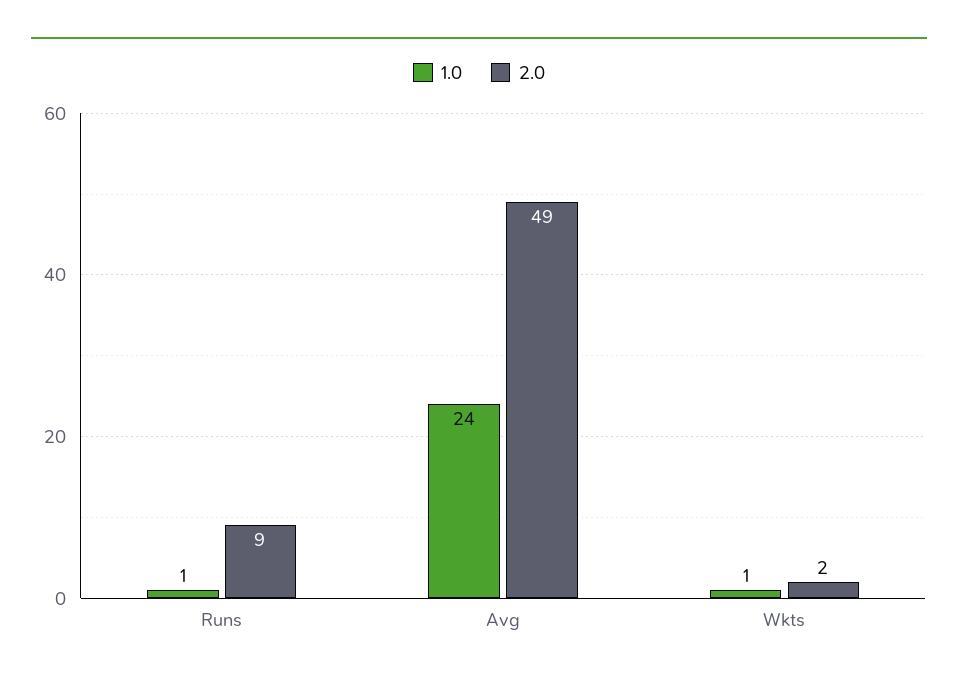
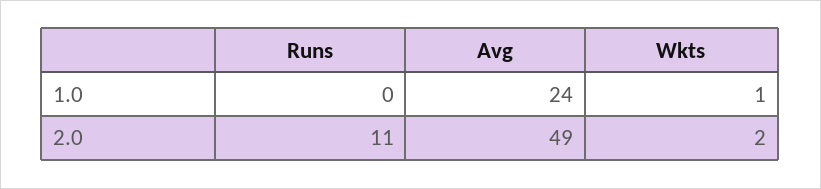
  {
    "1.0": {
-     "Runs": 1,
+     "Runs": 0,
      "Avg": 24,
      "Wkts": 1
    },
    "2.0": {
-     "Runs": 9,
+     "Runs": 11,
      "Avg": 49,
      "Wkts": 2
    }
  }

